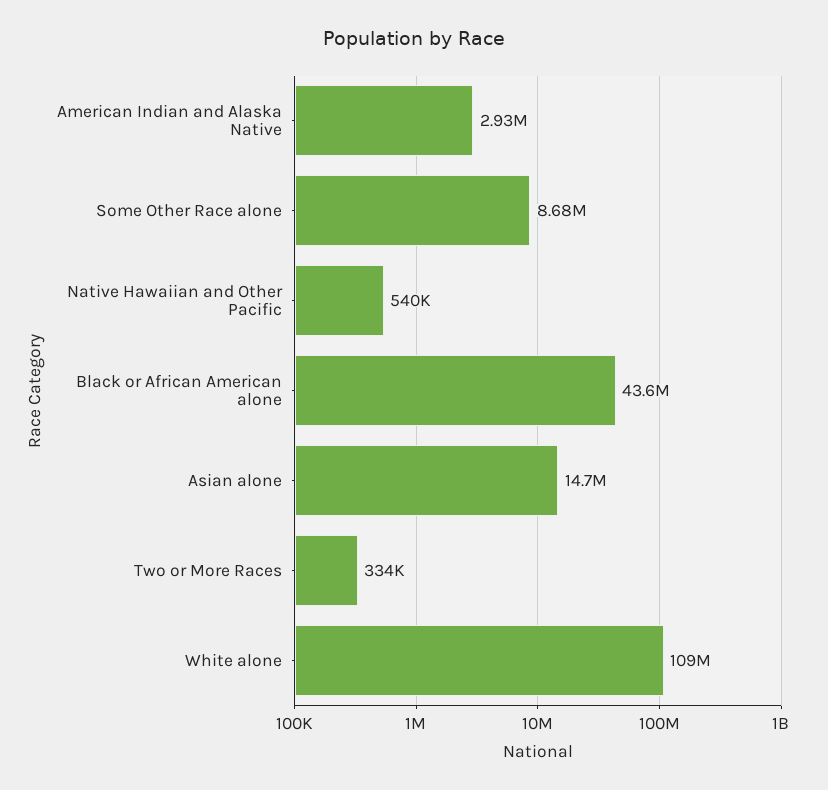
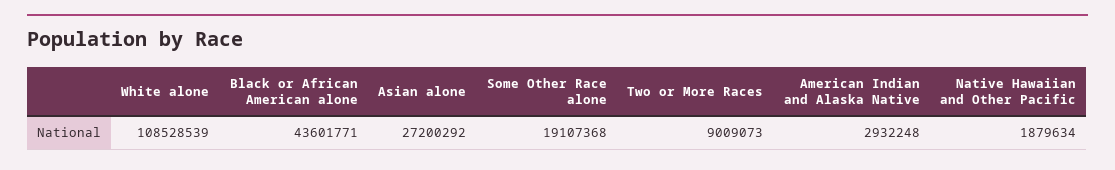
  {
    "American Indian and Alaska Native": 2932248,
-   "Some Other Race alone": 8680000,
+   "Some Other Race alone": 19107368,
-   "Native Hawaiian and Other Pacific": 540000,
+   "Native Hawaiian and Other Pacific": 1879634,
    "Black or African American alone": 43601771,
-   "Asian alone": 14700000,
+   "Asian alone": 27200292,
-   "Two or More Races": 334000,
+   "Two or More Races": 9009073,
    "White alone": 108528539
  }

